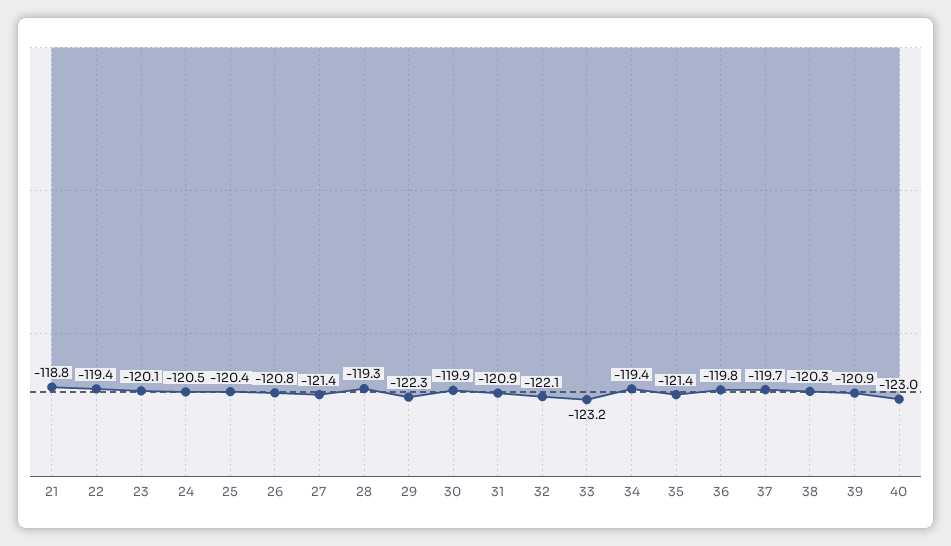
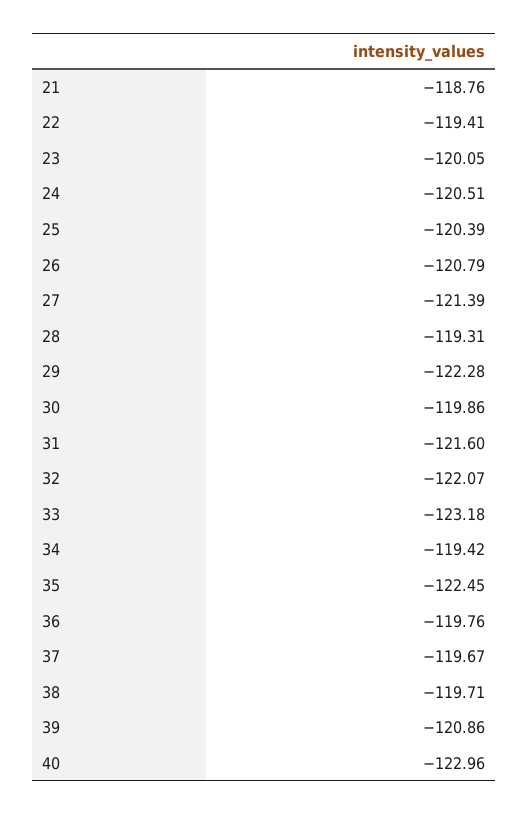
  {
    "21": -118.76,
    "22": -119.41,
    "23": -120.05,
    "24": -120.51,
    "25": -120.39,
    "26": -120.79,
    "27": -121.39,
    "28": -119.31,
    "29": -122.28,
    "30": -119.86,
-   "31": -120.9,
+   "31": -121.6,
    "32": -122.07,
    "33": -123.18,
    "34": -119.42,
-   "35": -121.4,
+   "35": -122.45,
    "36": -119.76,
    "37": -119.67,
-   "38": -120.3,
+   "38": -119.71,
    "39": -120.86,
    "40": -122.96
  }

